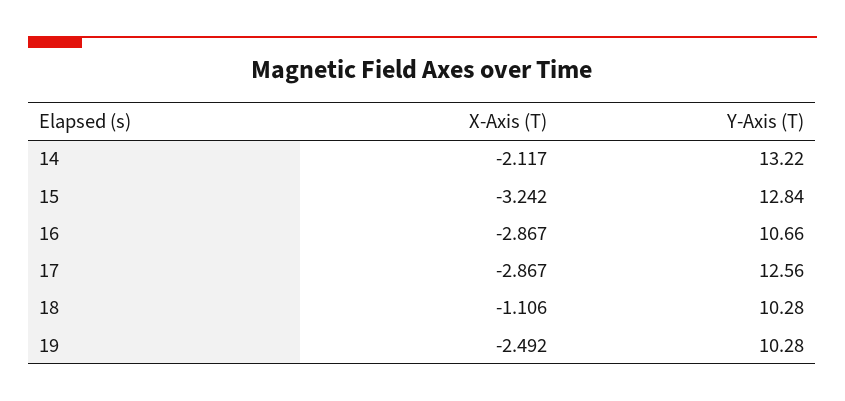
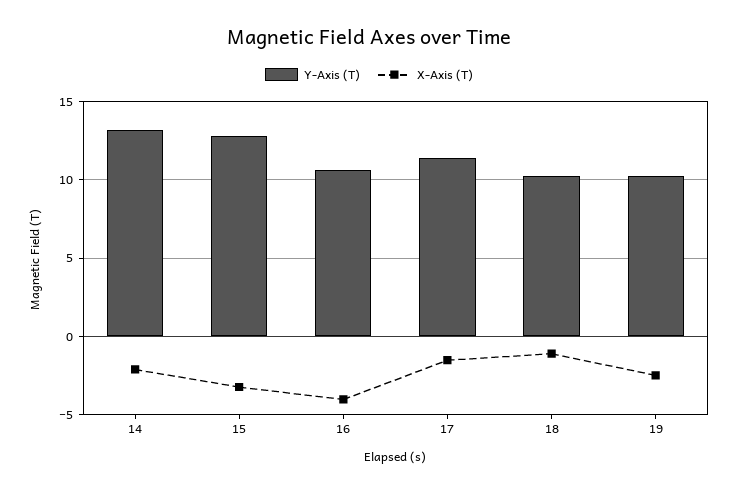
  {
    "X-Axis (T)": {
      "14": -2.117,
      "15": -3.242,
-     "16": -2.867,
+     "16": -4,
-     "17": -2.867,
+     "17": -1.5,
      "18": -1.106,
      "19": -2.492
    },
    "Y-Axis (T)": {
      "14": 13.22,
      "15": 12.84,
      "16": 10.66,
-     "17": 12.56,
+     "17": 11.5,
      "18": 10.28,
      "19": 10.28
    }
  }

